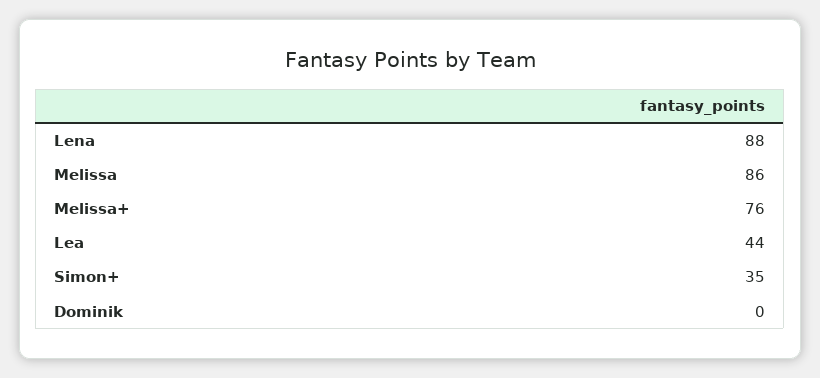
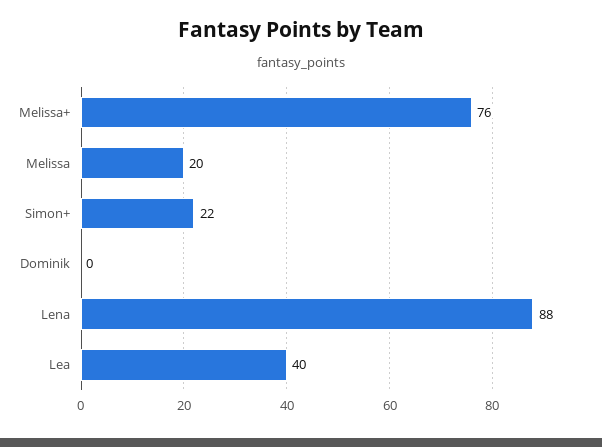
  {
    "Lena": 88,
-   "Melissa": 86,
+   "Melissa": 20,
    "Melissa+": 76,
-   "Lea": 44,
+   "Lea": 40,
-   "Simon+": 35,
+   "Simon+": 22,
    "Dominik": 0
  }

